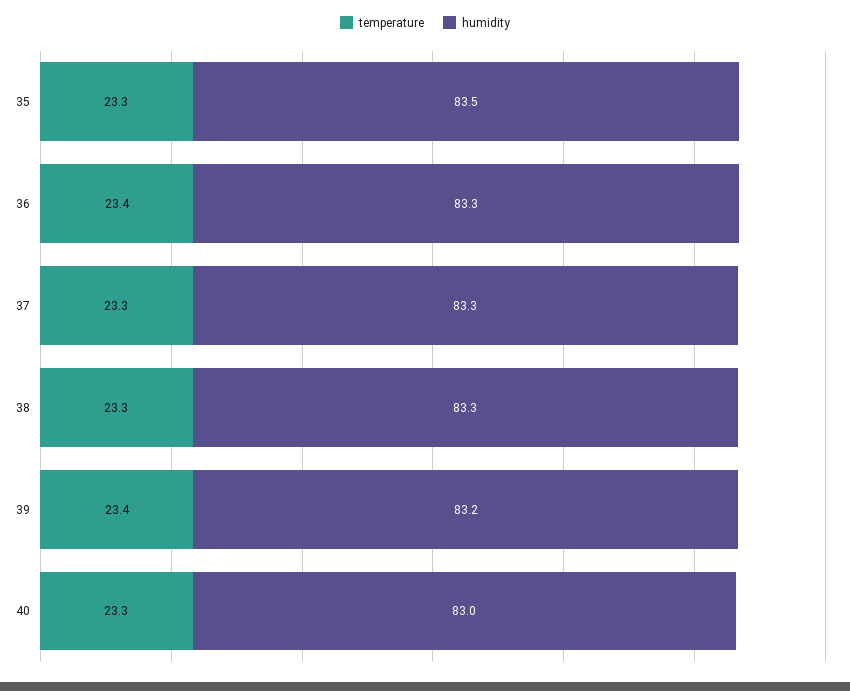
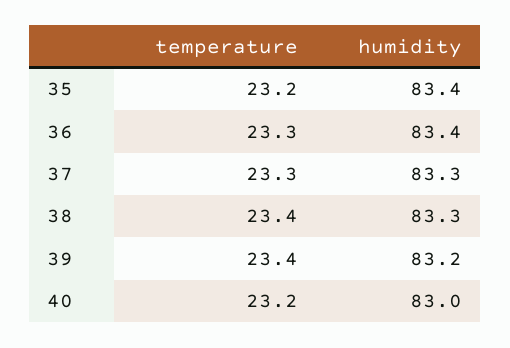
  {
    "temperature": {
-     "35": 23.3,
+     "35": 23.2,
-     "36": 23.4,
+     "36": 23.3,
      "37": 23.3,
-     "38": 23.3,
+     "38": 23.4,
      "39": 23.4,
-     "40": 23.3
+     "40": 23.2
    },
    "humidity": {
-     "35": 83.5,
+     "35": 83.4,
-     "36": 83.3,
+     "36": 83.4,
      "37": 83.3,
      "38": 83.3,
      "39": 83.2,
      "40": 83
    }
  }

